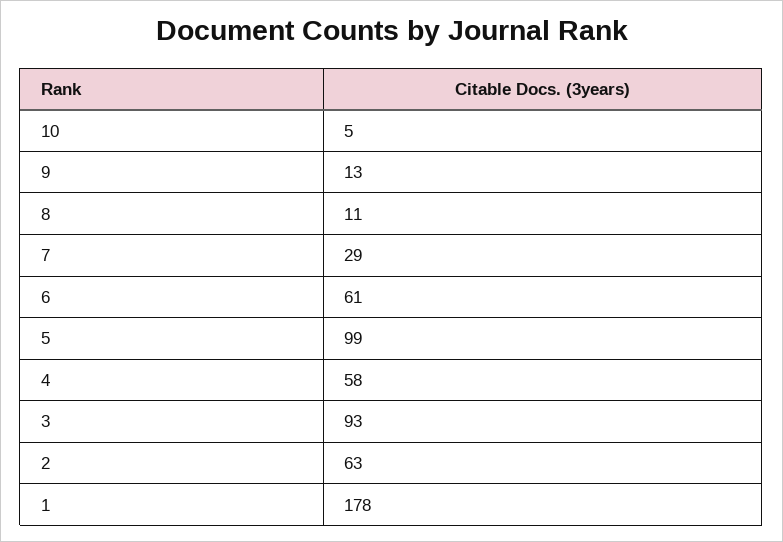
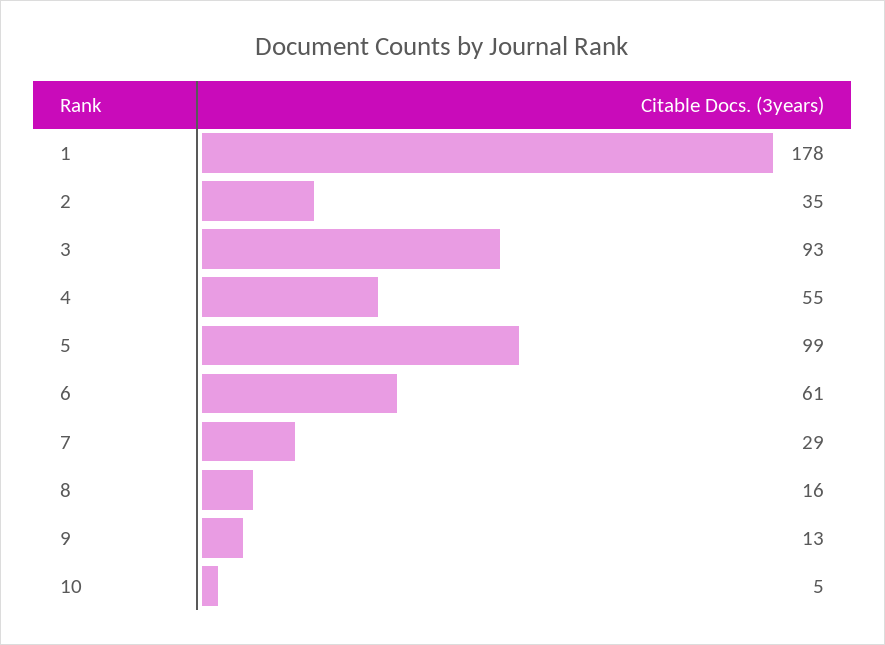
  {
    "10": 5,
    "9": 13,
-   "8": 11,
+   "8": 16,
    "7": 29,
    "6": 61,
    "5": 99,
-   "4": 58,
+   "4": 55,
    "3": 93,
-   "2": 63,
+   "2": 35,
    "1": 178
  }

